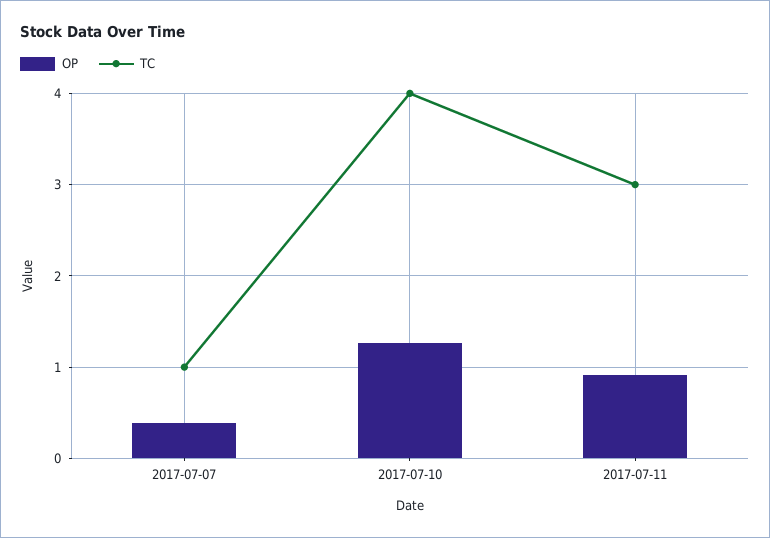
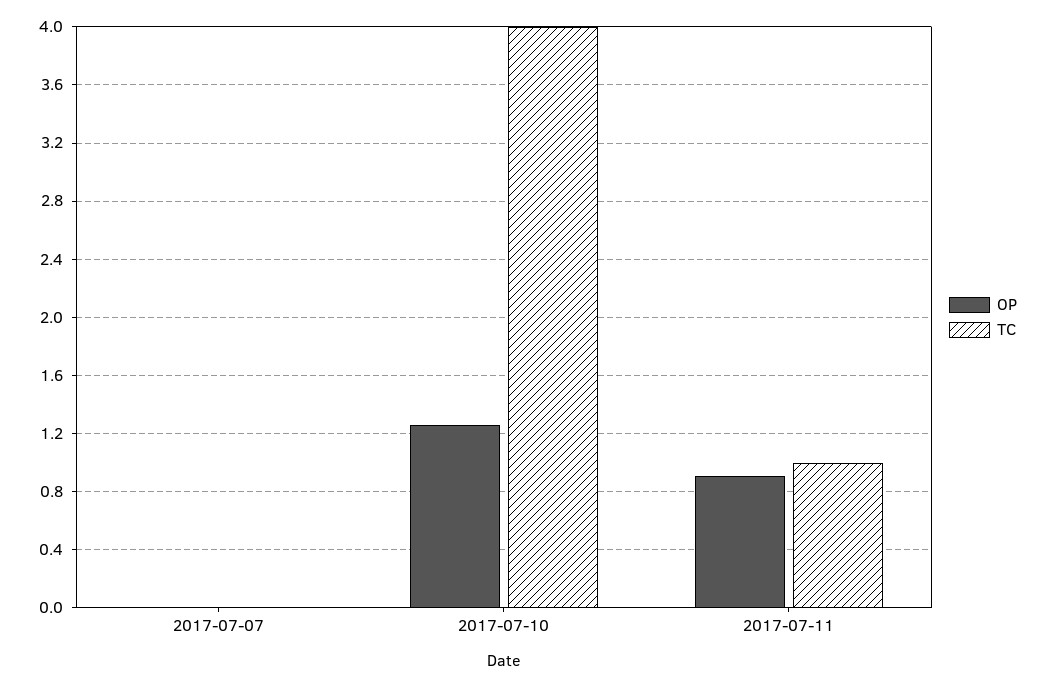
  {
    "OP": {
-     "2017-07-07": 0.4,
+     "2017-07-07": 0,
      "2017-07-10": 1.25,
      "2017-07-11": 0.9
    },
    "TC": {
-     "2017-07-07": 1,
+     "2017-07-07": 0,
      "2017-07-10": 4,
-     "2017-07-11": 3
+     "2017-07-11": 1
    }
  }

